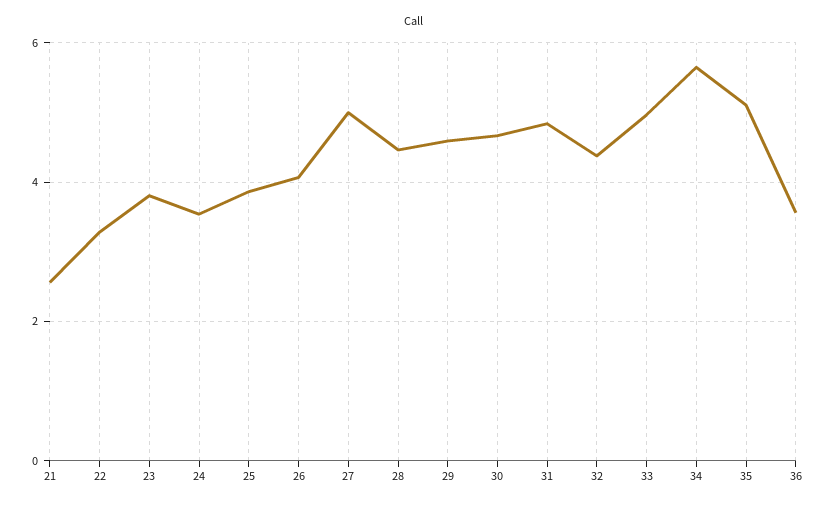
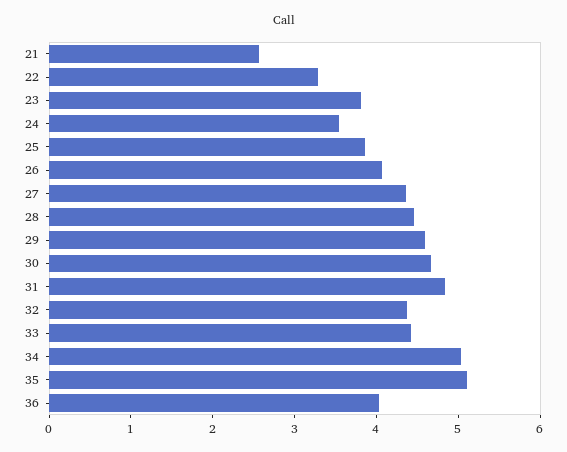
  {
    "21": 2.6,
    "22": 3.2,
    "23": 3.8,
    "24": 3.6,
    "25": 3.8,
    "26": 4,
-   "27": 5,
+   "27": 4.4,
    "28": 4.4,
    "29": 4.6,
    "30": 4.6,
    "31": 4.8,
    "32": 4.4,
-   "33": 5,
+   "33": 4.4,
-   "34": 5.6,
+   "34": 5,
    "35": 5.2,
-   "36": 3.6
+   "36": 4
  }

